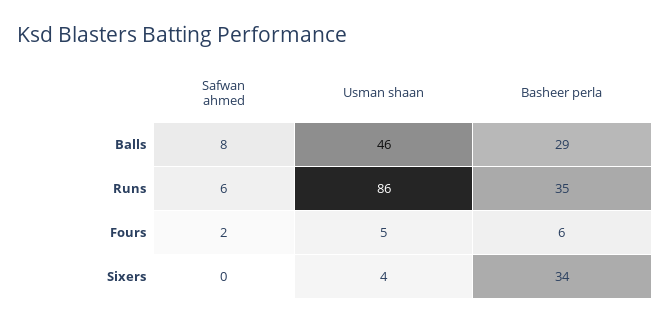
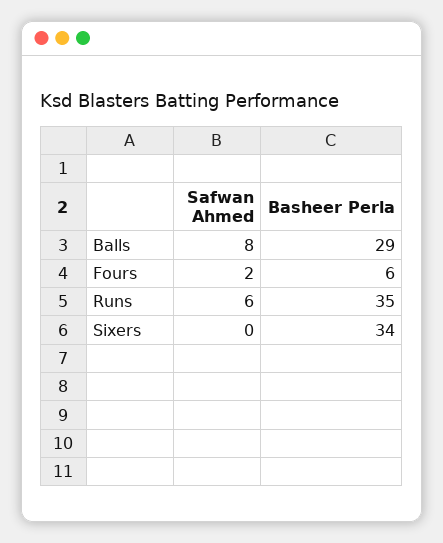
  {
    "Safwan ahmed": {
      "Balls": 8,
      "Runs": 6,
      "Fours": 2,
      "Sixers": 0
    },
-   "Usman shaan": {
-     "Balls": 46,
-     "Runs": 86,
-     "Fours": 5,
-     "Sixers": 4
-   },
    "Basheer perla": {
      "Balls": 29,
      "Runs": 35,
      "Fours": 6,
      "Sixers": 34
    }
  }

